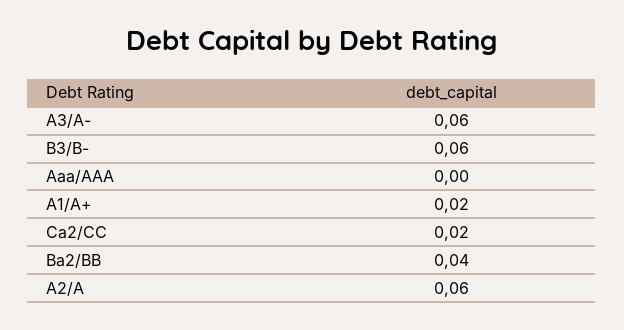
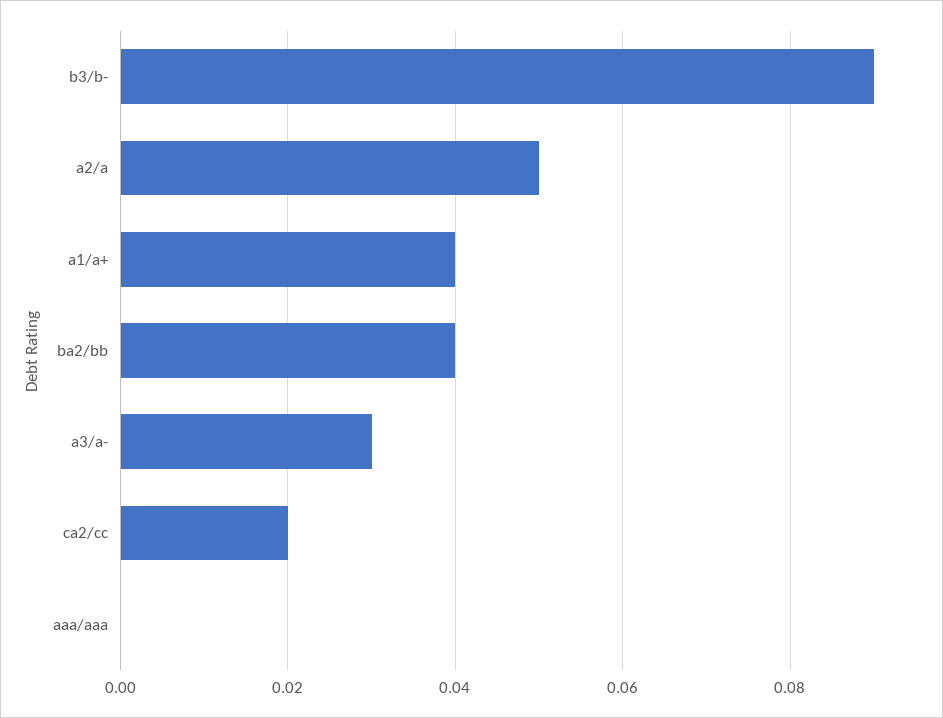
  {
-   "A3/A-": 0.06,
+   "A3/A-": 0.03,
-   "B3/B-": 0.06,
+   "B3/B-": 0.09,
    "Aaa/AAA": 0,
-   "A1/A+": 0.02,
+   "A1/A+": 0.04,
    "Ca2/CC": 0.02,
    "Ba2/BB": 0.04,
-   "A2/A": 0.06
+   "A2/A": 0.05
  }

